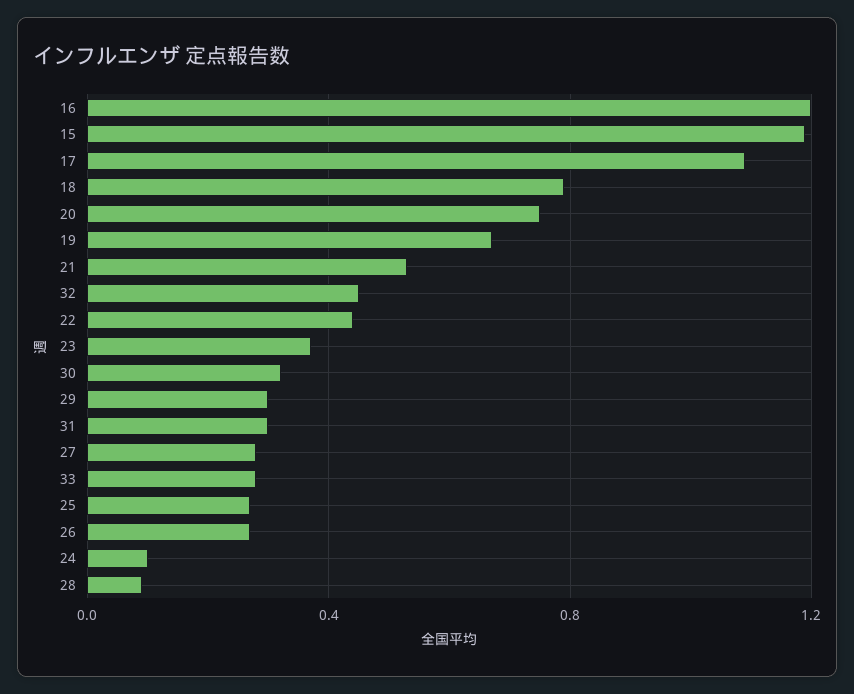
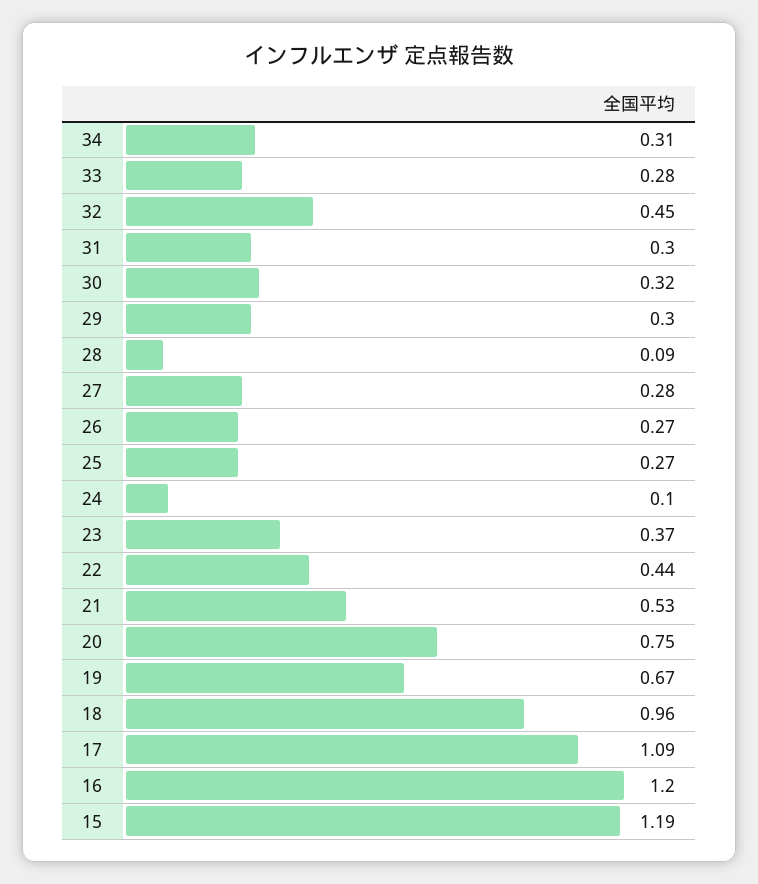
  {
    "16": 1.2,
    "15": 1.19,
    "17": 1.09,
-   "18": 0.8,
+   "18": 0.96,
    "20": 0.75,
    "19": 0.67,
    "21": 0.53,
    "32": 0.45,
    "22": 0.44,
    "23": 0.37,
    "30": 0.32,
    "29": 0.3,
    "31": 0.3,
    "27": 0.28,
    "33": 0.28,
    "25": 0.27,
    "26": 0.27,
    "24": 0.1,
-   "28": 0.09
+   "28": 0.09,
+   "34": 0.31
  }

